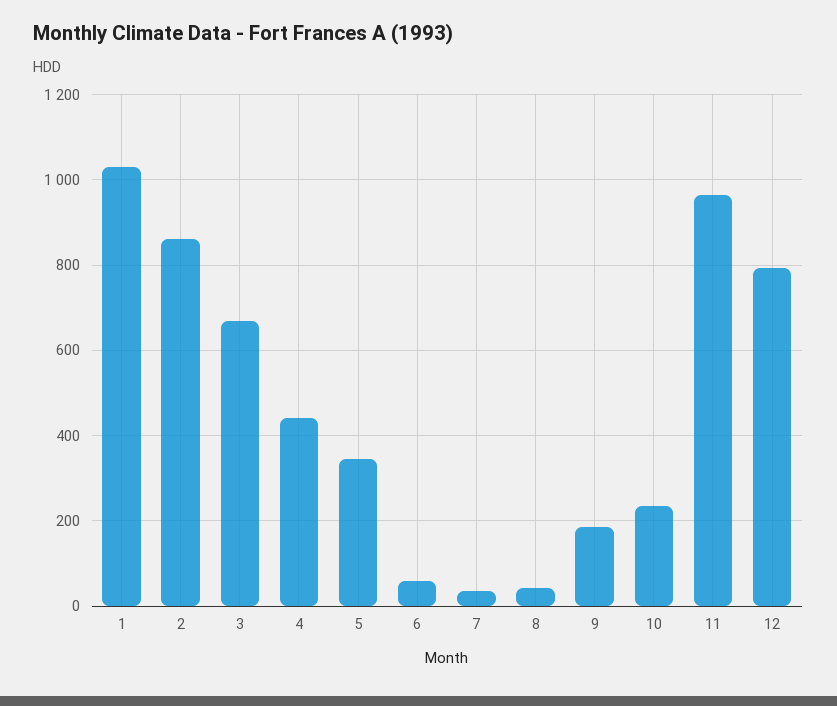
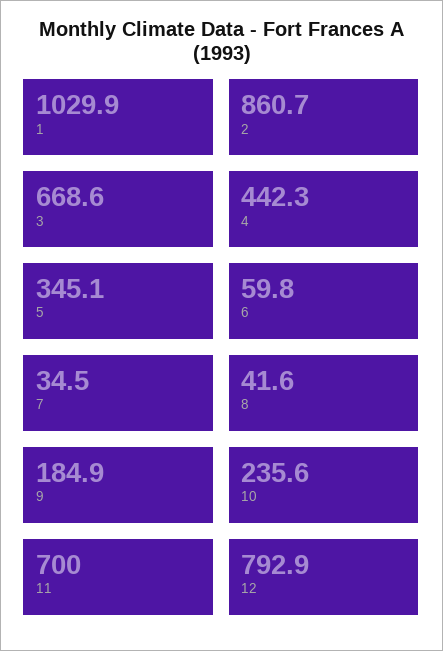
  {
    "1": 1029.9,
    "2": 860.7,
    "3": 668.6,
    "4": 442.3,
    "5": 345.1,
    "6": 59.8,
    "7": 34.5,
    "8": 41.6,
    "9": 184.9,
    "10": 235.6,
-   "11": 960,
+   "11": 700,
    "12": 792.9
  }

